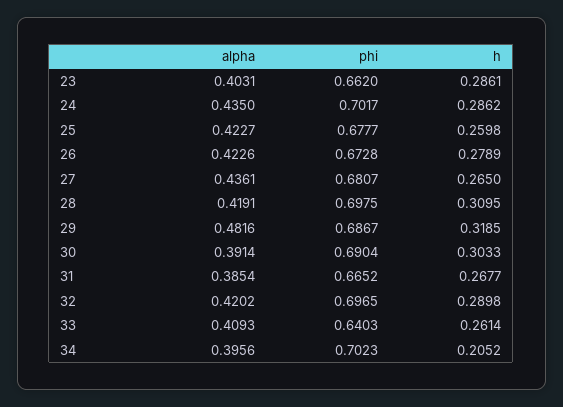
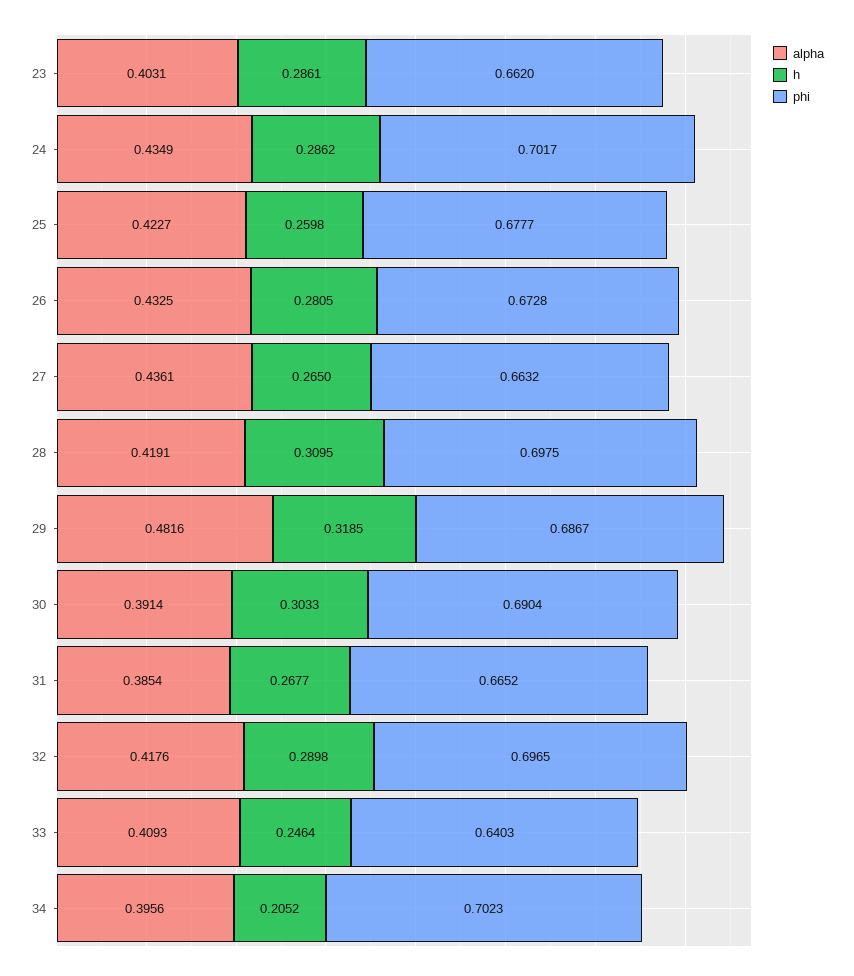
  {
    "alpha": {
      "23": 0.4031,
-     "24": 0.435,
+     "24": 0.4349,
      "25": 0.4227,
-     "26": 0.4226,
+     "26": 0.4325,
      "27": 0.4361,
      "28": 0.4191,
      "29": 0.4816,
      "30": 0.3914,
      "31": 0.3854,
-     "32": 0.4202,
+     "32": 0.4176,
      "33": 0.4093,
      "34": 0.3956
    },
    "phi": {
      "23": 0.662,
      "24": 0.7017,
      "25": 0.6777,
      "26": 0.6728,
-     "27": 0.6807,
+     "27": 0.6632,
      "28": 0.6975,
      "29": 0.6867,
      "30": 0.6904,
      "31": 0.6652,
      "32": 0.6965,
      "33": 0.6403,
      "34": 0.7023
    },
    "h": {
      "23": 0.2861,
      "24": 0.2862,
      "25": 0.2598,
-     "26": 0.2789,
+     "26": 0.2805,
      "27": 0.265,
      "28": 0.3095,
      "29": 0.3185,
      "30": 0.3033,
      "31": 0.2677,
      "32": 0.2898,
-     "33": 0.2614,
+     "33": 0.2464,
      "34": 0.2052
    }
  }

